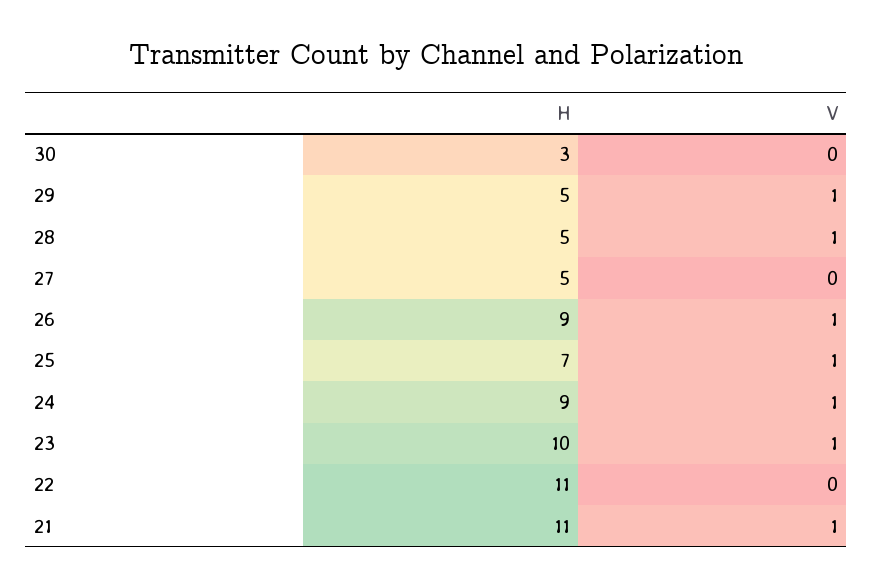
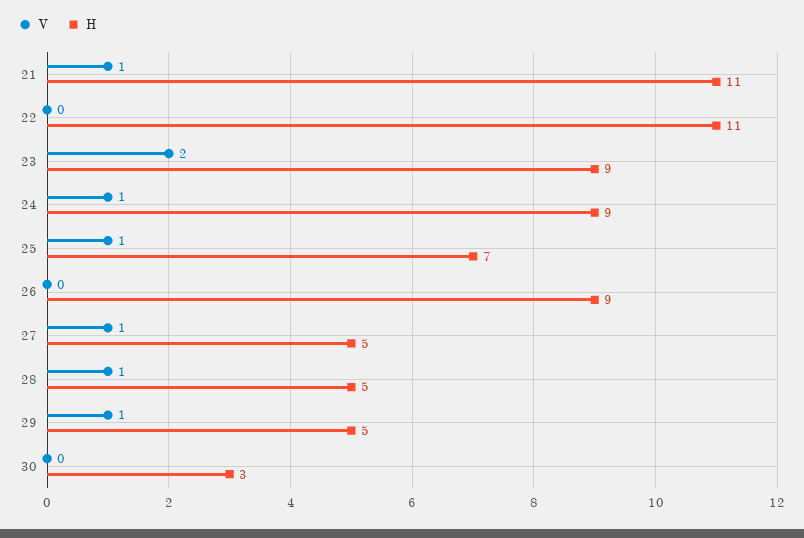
  {
    "H": {
      "30": 3,
      "29": 5,
      "28": 5,
      "27": 5,
      "26": 9,
      "25": 7,
      "24": 9,
-     "23": 10,
+     "23": 9,
      "22": 11,
      "21": 11
    },
    "V": {
      "30": 0,
      "29": 1,
      "28": 1,
-     "27": 0,
+     "27": 1,
-     "26": 1,
+     "26": 0,
      "25": 1,
      "24": 1,
-     "23": 1,
+     "23": 2,
      "22": 0,
      "21": 1
    }
  }

